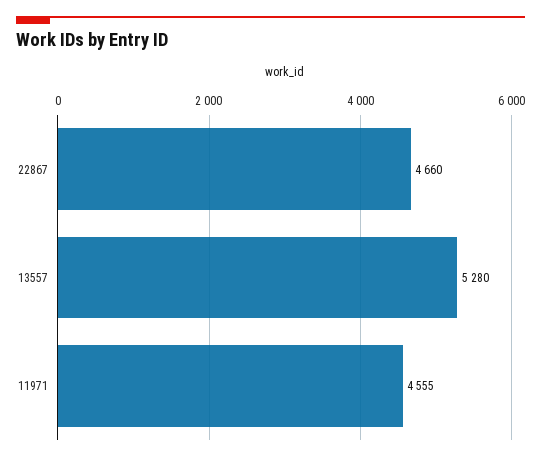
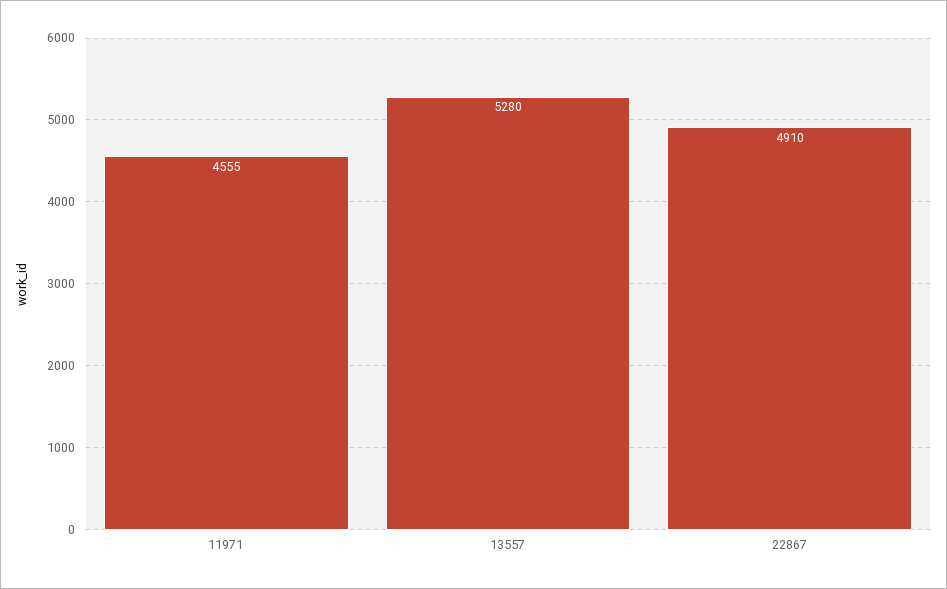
  {
-   "22867": 4660,
+   "22867": 4910,
    "13557": 5280,
    "11971": 4555
  }

